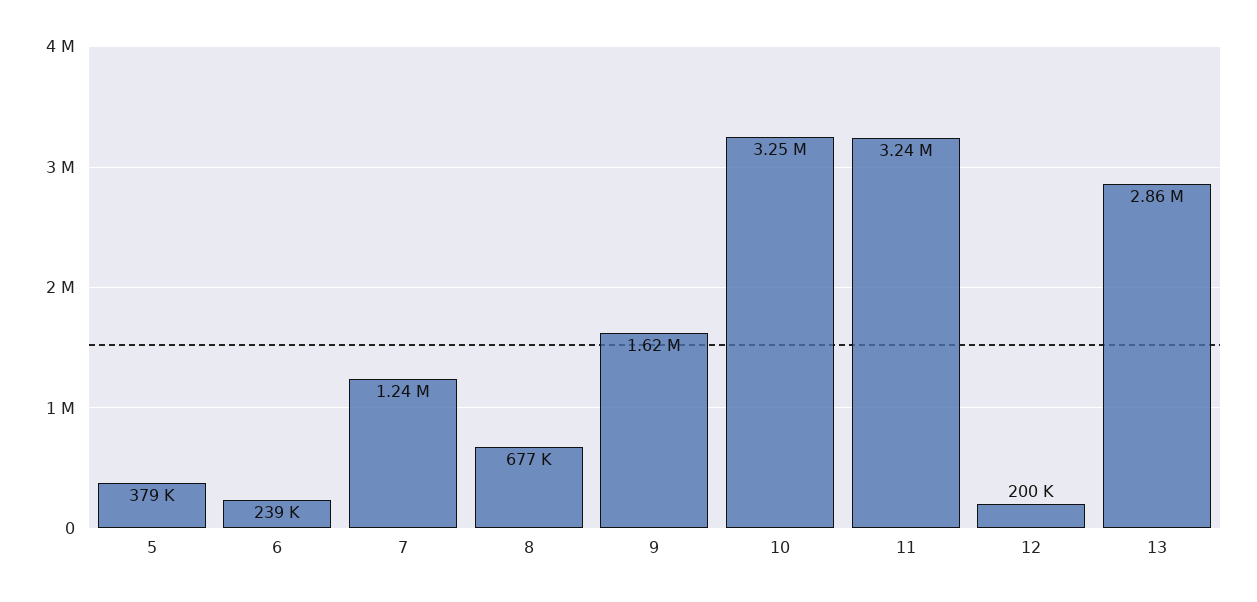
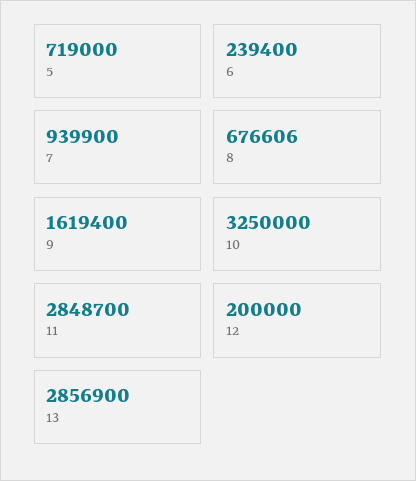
  {
-   "5": 379000,
+   "5": 719000,
    "6": 239400,
-   "7": 1240000,
+   "7": 939900,
    "8": 676606,
    "9": 1619400,
    "10": 3250000,
-   "11": 3240000,
+   "11": 2848700,
    "12": 200000,
    "13": 2856900
  }

